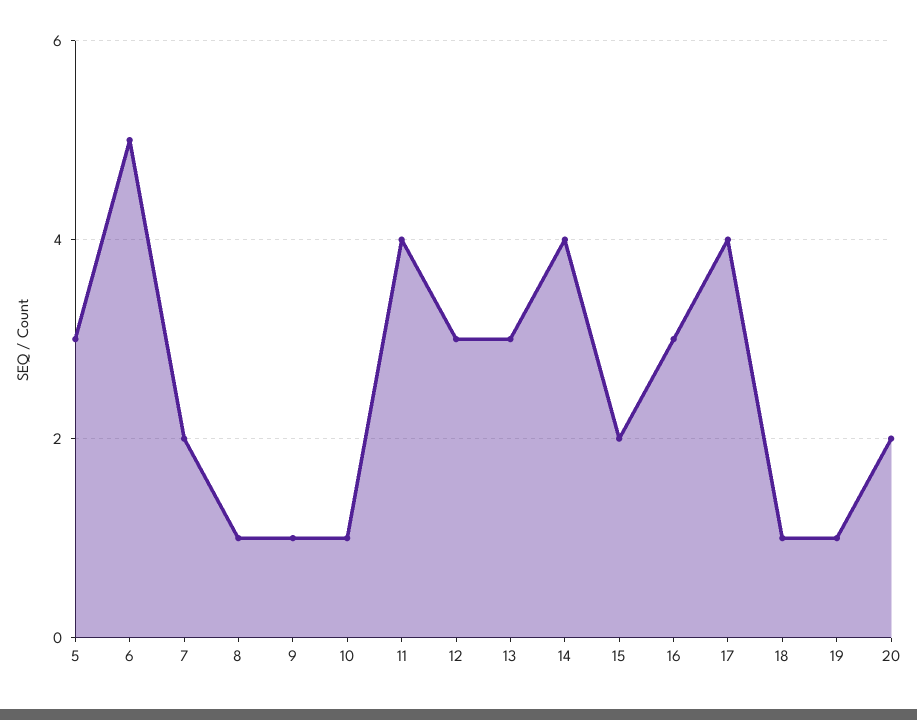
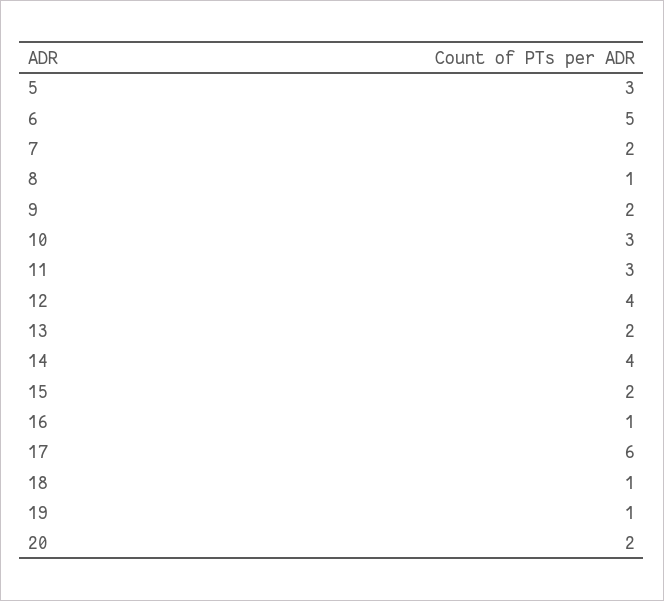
  {
    "5": 3,
    "6": 5,
    "7": 2,
    "8": 1,
-   "9": 1,
+   "9": 2,
-   "10": 1,
+   "10": 3,
-   "11": 4,
+   "11": 3,
-   "12": 3,
+   "12": 4,
-   "13": 3,
+   "13": 2,
    "14": 4,
    "15": 2,
-   "16": 3,
+   "16": 1,
-   "17": 4,
+   "17": 6,
    "18": 1,
    "19": 1,
    "20": 2
  }

